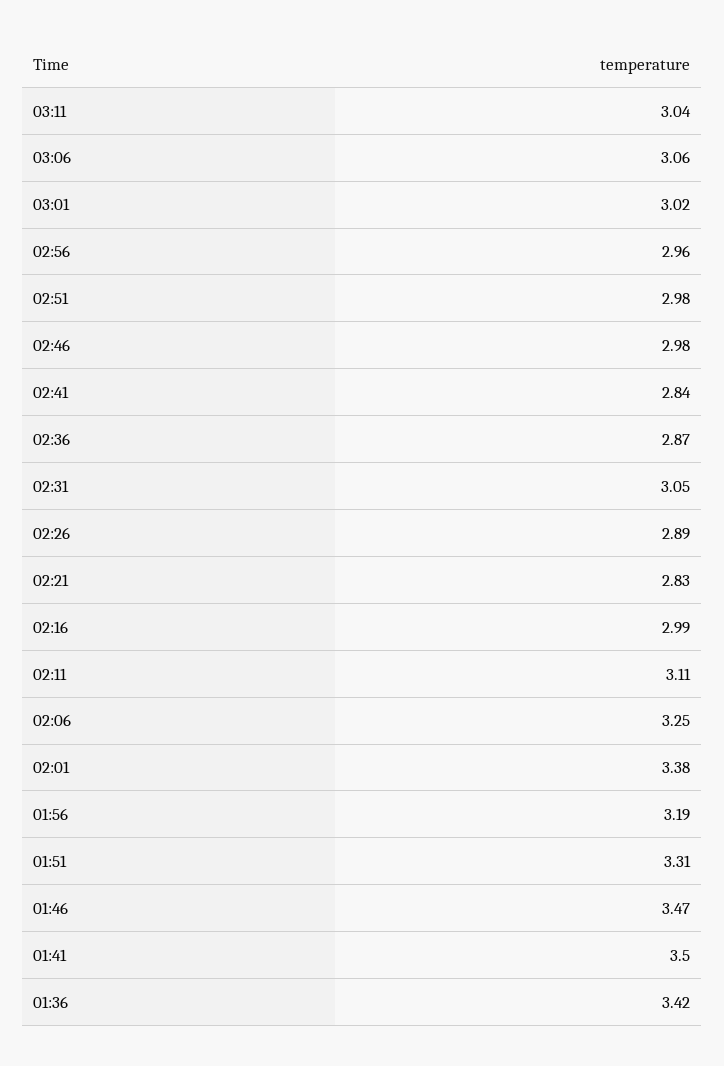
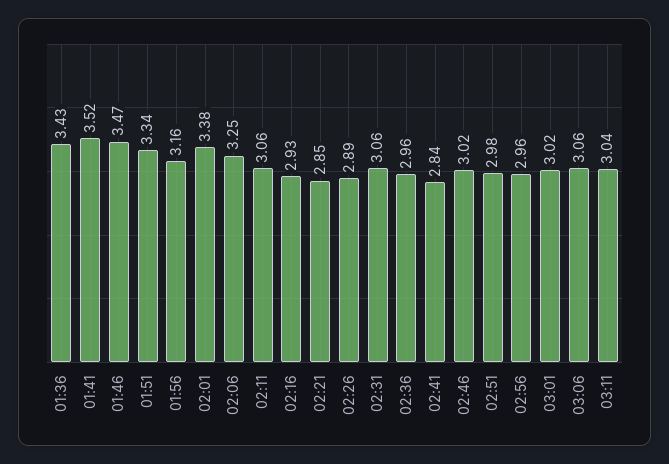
  {
    "03:11": 3.04,
    "03:06": 3.06,
    "03:01": 3.02,
    "02:56": 2.96,
    "02:51": 2.98,
-   "02:46": 2.98,
+   "02:46": 3.02,
    "02:41": 2.84,
-   "02:36": 2.87,
+   "02:36": 2.96,
-   "02:31": 3.05,
+   "02:31": 3.06,
    "02:26": 2.89,
-   "02:21": 2.83,
+   "02:21": 2.85,
-   "02:16": 2.99,
+   "02:16": 2.93,
-   "02:11": 3.11,
+   "02:11": 3.06,
    "02:06": 3.25,
    "02:01": 3.38,
-   "01:56": 3.19,
+   "01:56": 3.16,
-   "01:51": 3.31,
+   "01:51": 3.34,
    "01:46": 3.47,
-   "01:41": 3.5,
+   "01:41": 3.52,
-   "01:36": 3.42
+   "01:36": 3.43
  }

